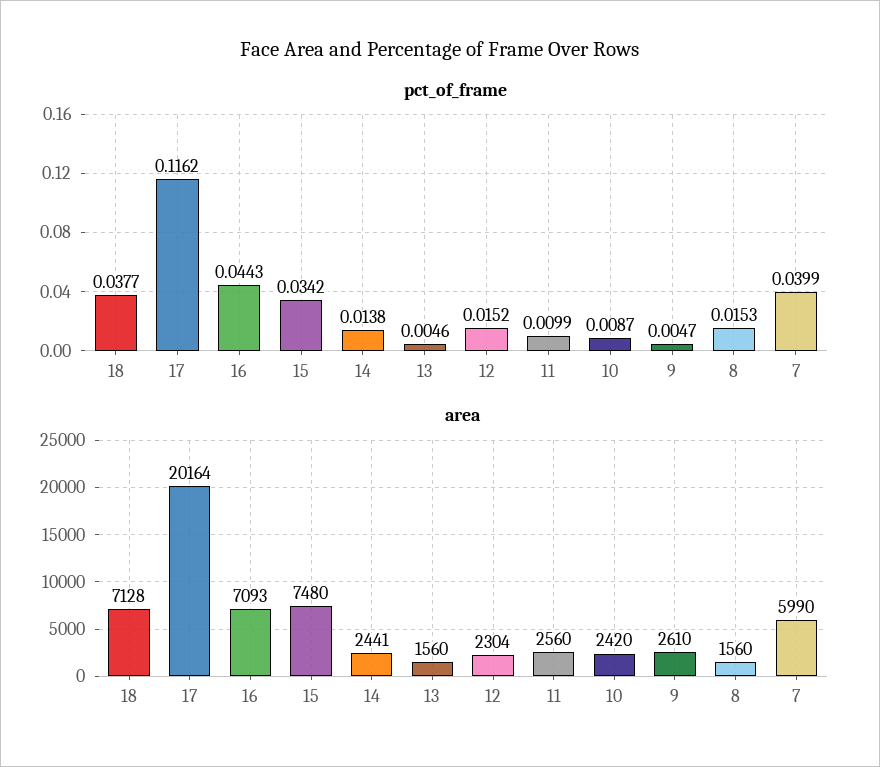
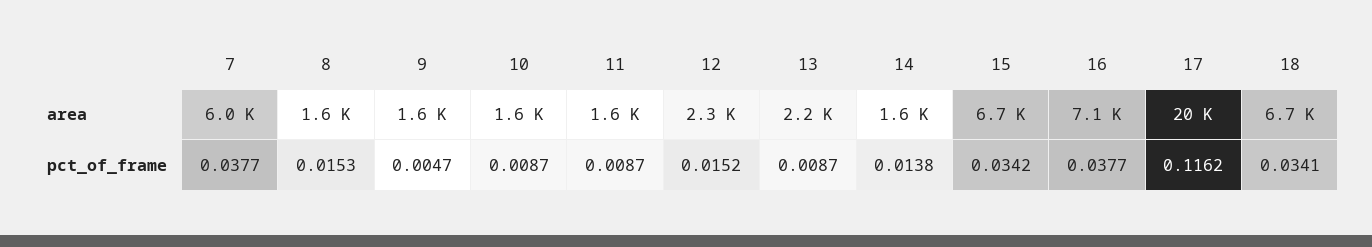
  {
    "pct_of_frame": {
-     "18": 0.0377,
+     "18": 0.0341,
      "17": 0.1162,
-     "16": 0.0443,
+     "16": 0.0377,
      "15": 0.0342,
      "14": 0.0138,
-     "13": 0.0046,
+     "13": 0.0087,
      "12": 0.0152,
-     "11": 0.0099,
+     "11": 0.0087,
      "10": 0.0087,
      "9": 0.0047,
      "8": 0.0153,
-     "7": 0.0399
+     "7": 0.0377
    },
    "area": {
-     "18": 7128,
+     "18": 6700,
      "17": 20164,
      "16": 7093,
-     "15": 7480,
+     "15": 6700,
-     "14": 2441,
+     "14": 1600,
-     "13": 1560,
+     "13": 2200,
      "12": 2304,
-     "11": 2560,
+     "11": 1600,
-     "10": 2420,
+     "10": 1600,
-     "9": 2610,
+     "9": 1600,
      "8": 1560,
      "7": 5990
    }
  }

